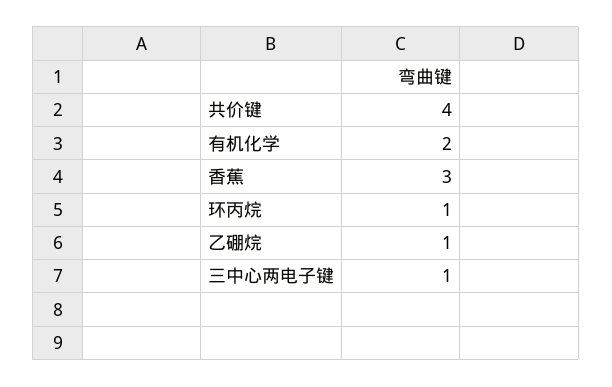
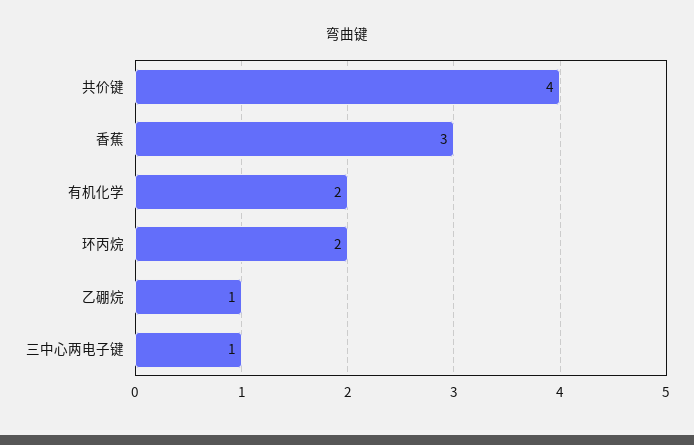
  {
    "共价键": 4,
    "有机化学": 2,
    "香蕉": 3,
-   "环丙烷": 1,
+   "环丙烷": 2,
    "乙硼烷": 1,
    "三中心两电子键": 1
  }

